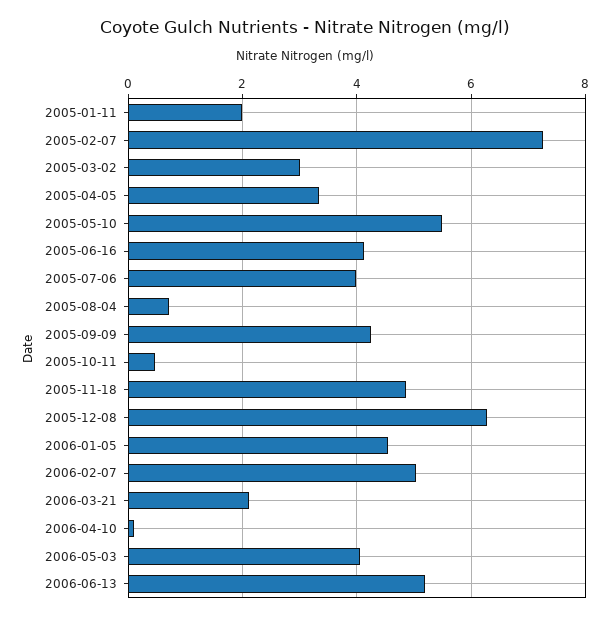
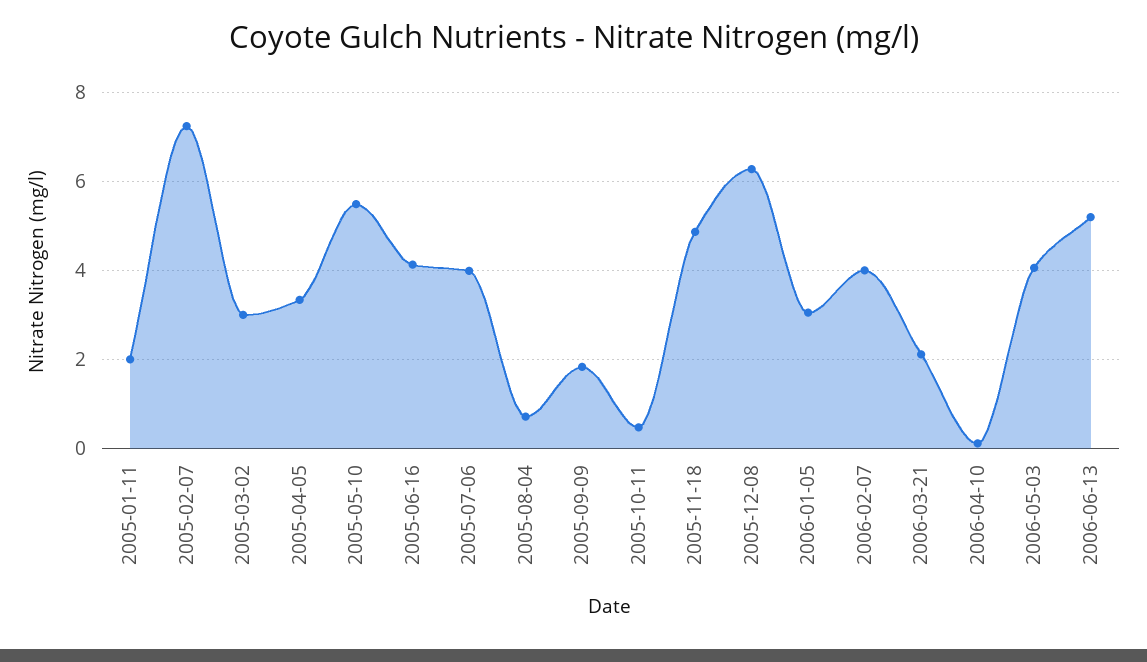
  {
    "2005-01-11": 2,
    "2005-02-07": 7.2,
    "2005-03-02": 3,
    "2005-04-05": 3.4,
    "2005-05-10": 5.4,
    "2005-06-16": 4.2,
    "2005-07-06": 4,
    "2005-08-04": 0.8,
-   "2005-09-09": 4.2,
+   "2005-09-09": 1.8,
    "2005-10-11": 0.4,
    "2005-11-18": 4.8,
    "2005-12-08": 6.2,
-   "2006-01-05": 4.6,
+   "2006-01-05": 3,
-   "2006-02-07": 5,
+   "2006-02-07": 4,
    "2006-03-21": 2.2,
    "2006-04-10": 0.2,
    "2006-05-03": 4,
    "2006-06-13": 5.2
  }

